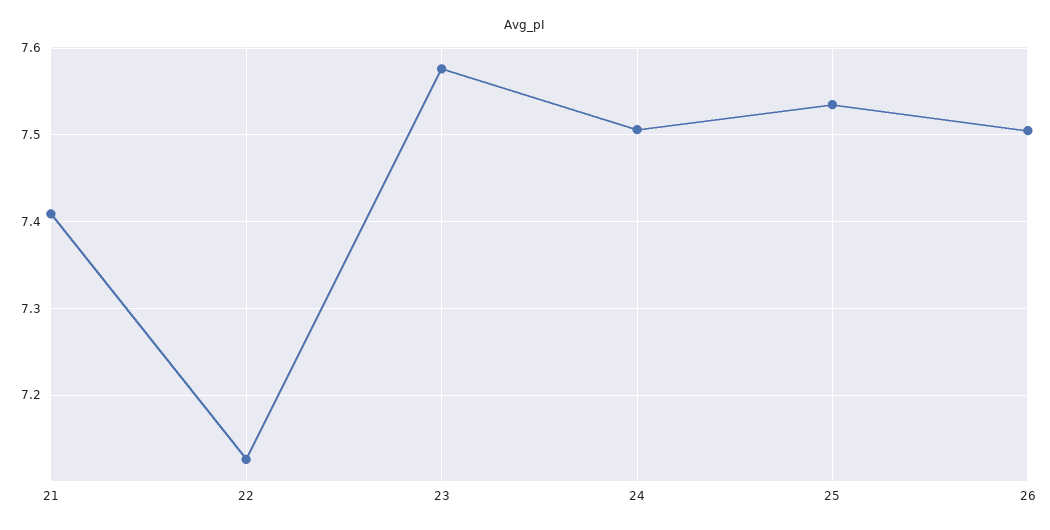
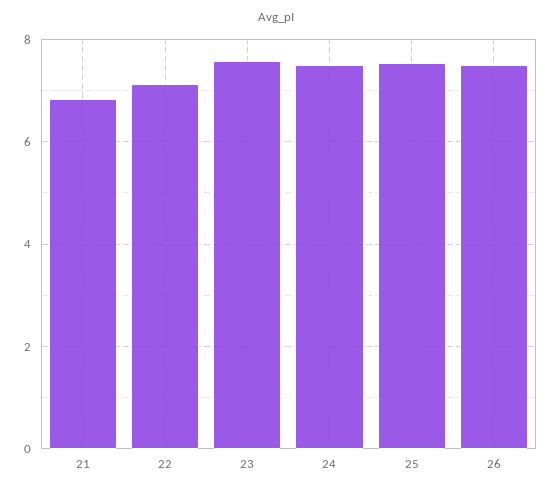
  {
-   "21": 7.41,
+   "21": 6.8,
    "22": 7.13,
    "23": 7.58,
    "24": 7.51,
    "25": 7.54,
    "26": 7.51
  }

